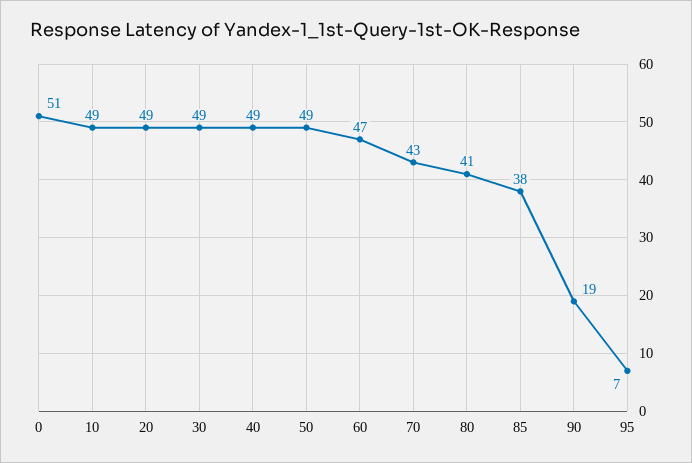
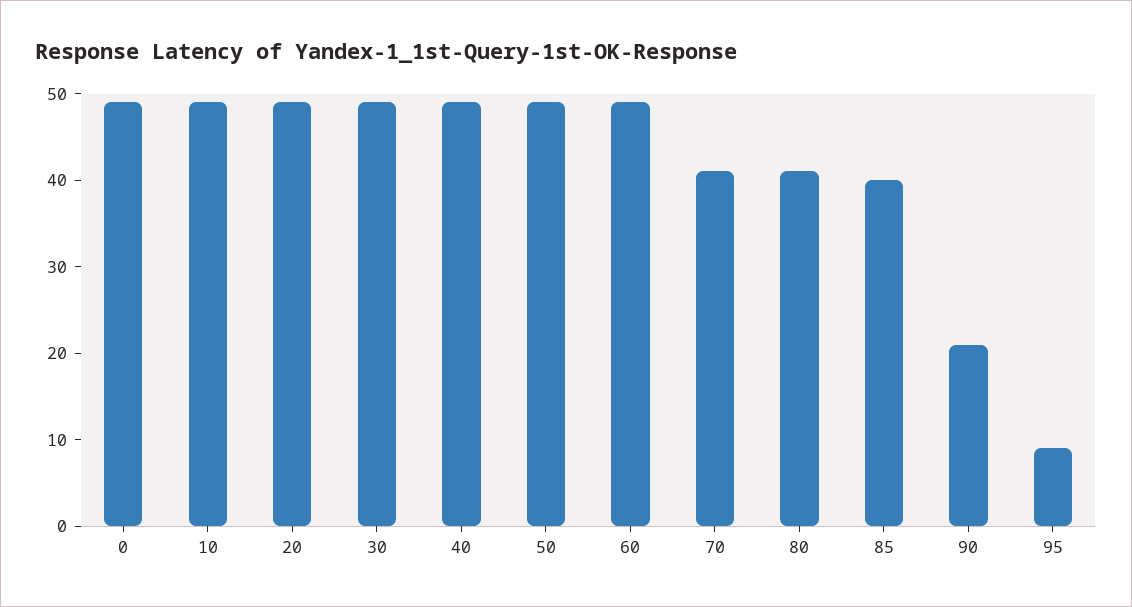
  {
-   "0": 51,
+   "0": 49,
    "10": 49,
    "20": 49,
    "30": 49,
    "40": 49,
    "50": 49,
-   "60": 47,
+   "60": 49,
-   "70": 43,
+   "70": 41,
    "80": 41,
-   "85": 38,
+   "85": 40,
-   "90": 19,
+   "90": 21,
-   "95": 7
+   "95": 9
  }

